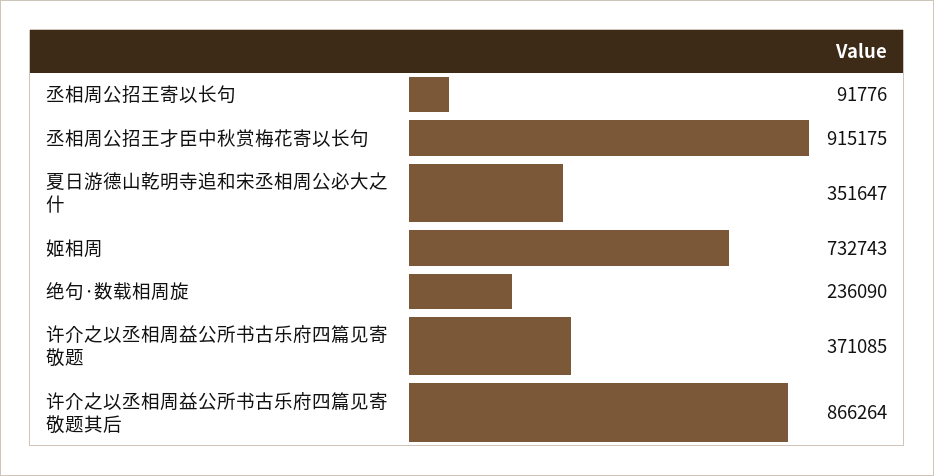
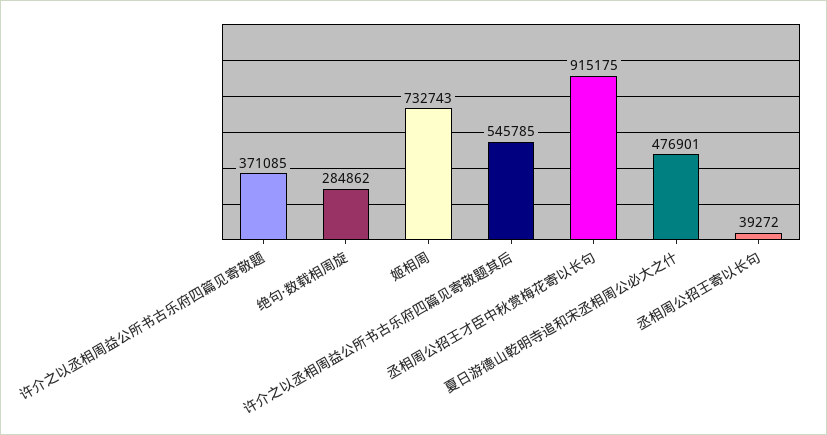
  {
-   "丞相周公招王寄以长句": 91776,
+   "丞相周公招王寄以长句": 39272,
    "丞相周公招王才臣中秋赏梅花寄以长句": 915175,
-   "夏日游德山乾明寺追和宋丞相周公必大之什": 351647,
+   "夏日游德山乾明寺追和宋丞相周公必大之什": 476901,
    "姬相周": 732743,
-   "绝句·数载相周旋": 236090,
+   "绝句·数载相周旋": 284862,
    "许介之以丞相周益公所书古乐府四篇见寄敬题": 371085,
-   "许介之以丞相周益公所书古乐府四篇见寄敬题其后": 866264
+   "许介之以丞相周益公所书古乐府四篇见寄敬题其后": 545785
  }

